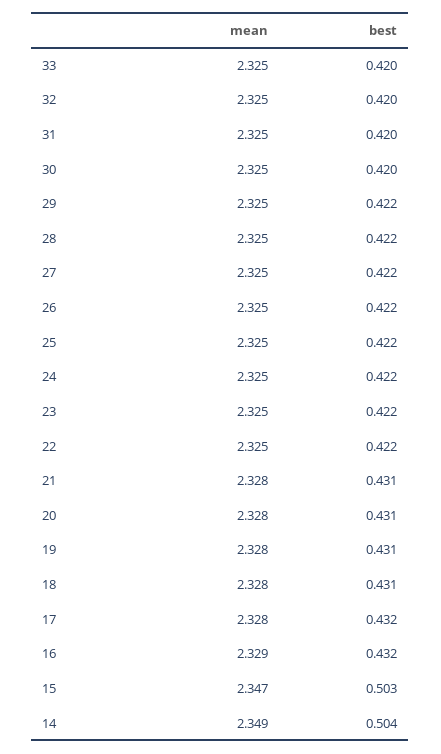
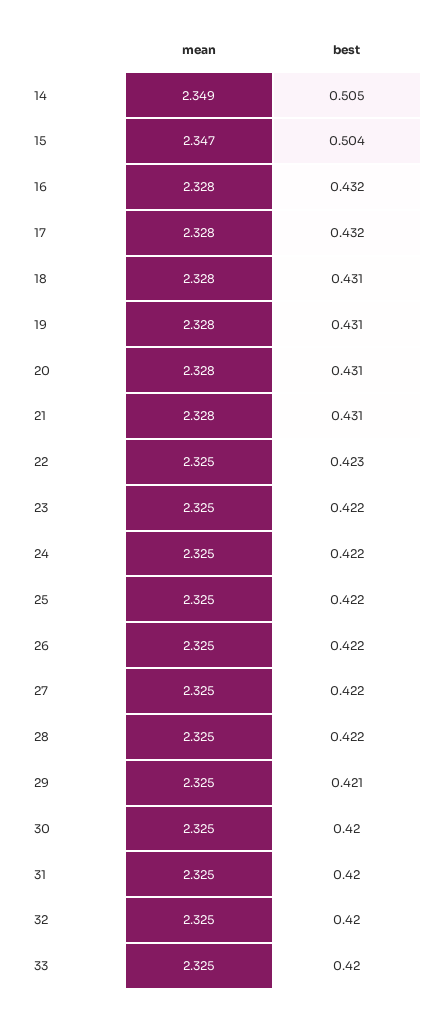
  {
    "mean": {
      "33": 2.325,
      "32": 2.325,
      "31": 2.325,
      "30": 2.325,
      "29": 2.325,
      "28": 2.325,
      "27": 2.325,
      "26": 2.325,
      "25": 2.325,
      "24": 2.325,
      "23": 2.325,
      "22": 2.325,
      "21": 2.328,
      "20": 2.328,
      "19": 2.328,
      "18": 2.328,
      "17": 2.328,
-     "16": 2.329,
+     "16": 2.328,
      "15": 2.347,
      "14": 2.349
    },
    "best": {
      "33": 0.42,
      "32": 0.42,
      "31": 0.42,
      "30": 0.42,
-     "29": 0.422,
+     "29": 0.421,
      "28": 0.422,
      "27": 0.422,
      "26": 0.422,
      "25": 0.422,
      "24": 0.422,
      "23": 0.422,
-     "22": 0.422,
+     "22": 0.423,
      "21": 0.431,
      "20": 0.431,
      "19": 0.431,
      "18": 0.431,
      "17": 0.432,
      "16": 0.432,
-     "15": 0.503,
+     "15": 0.504,
-     "14": 0.504
+     "14": 0.505
    }
  }

